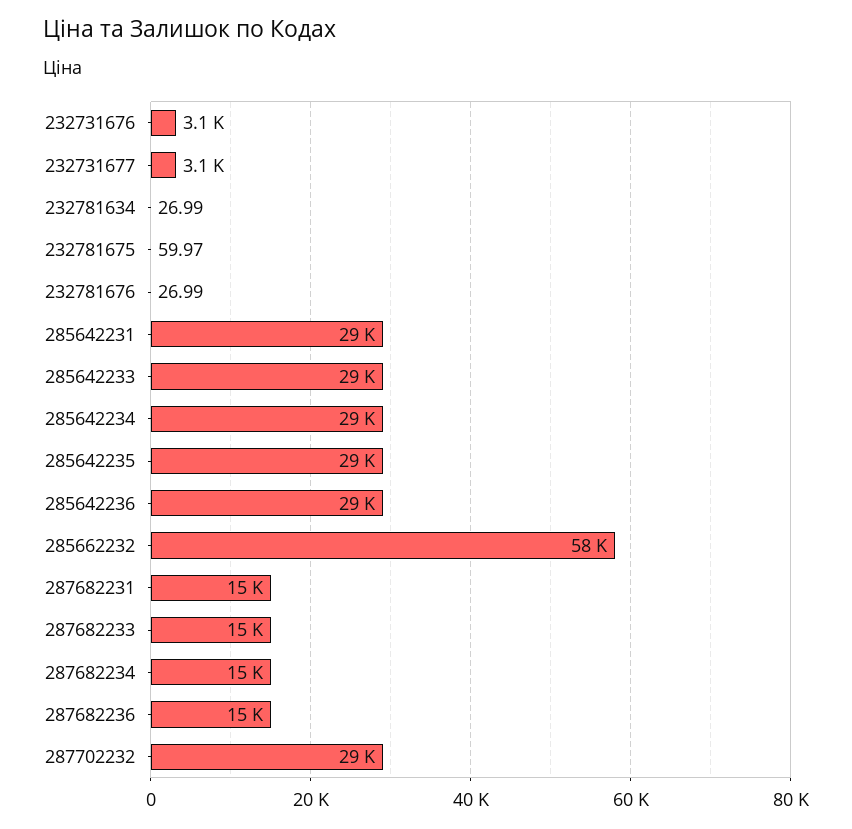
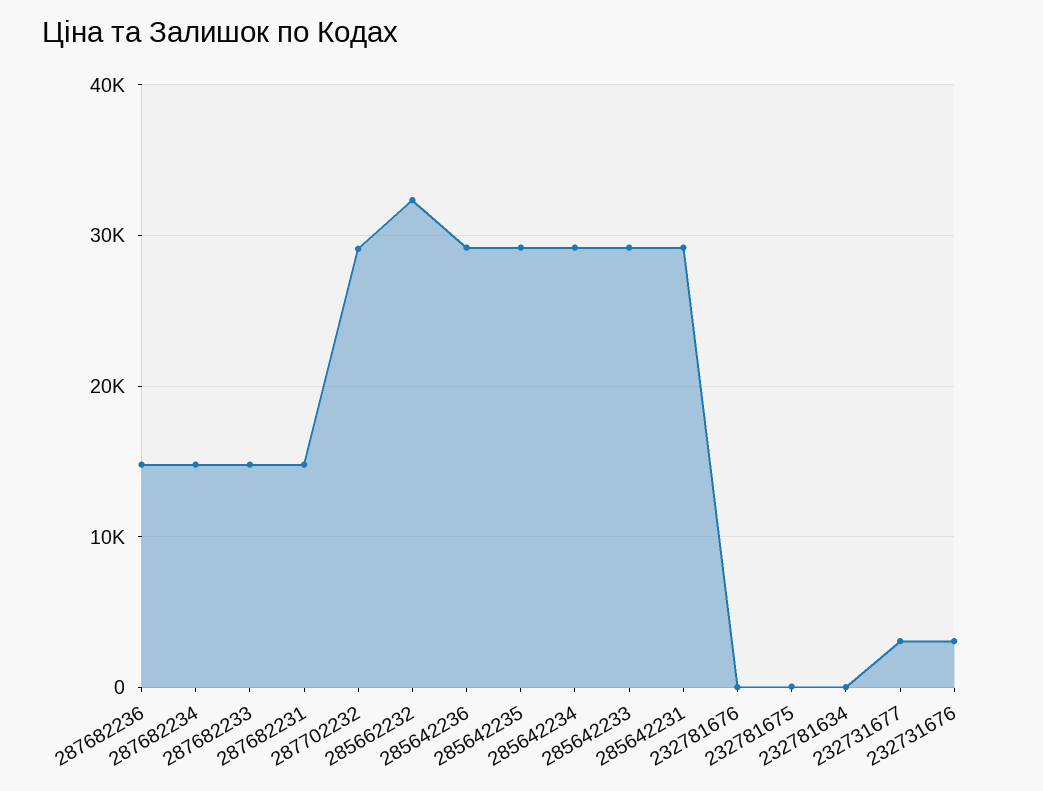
  {
    "232731676": 3100,
    "232731677": 3100,
    "232781634": 26.99,
    "232781675": 59.97,
    "232781676": 26.99,
    "285642231": 29000,
    "285642233": 29000,
    "285642234": 29000,
    "285642235": 29000,
    "285642236": 29000,
-   "285662232": 58000,
+   "285662232": 32000,
    "287682231": 15000,
    "287682233": 15000,
    "287682234": 15000,
    "287682236": 15000,
    "287702232": 29000
  }

